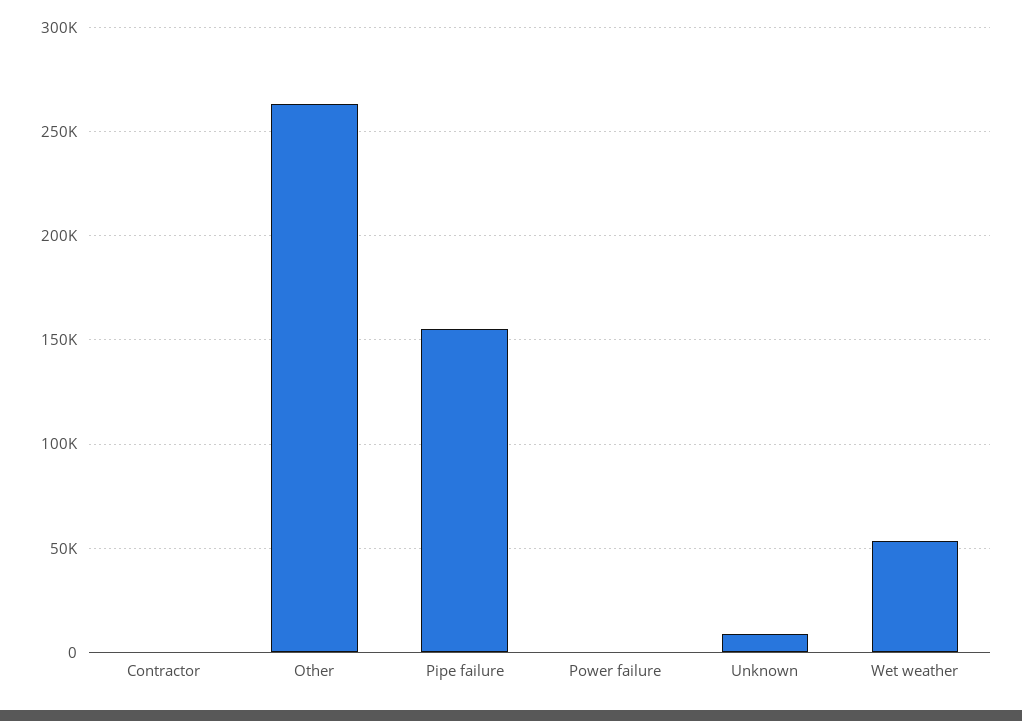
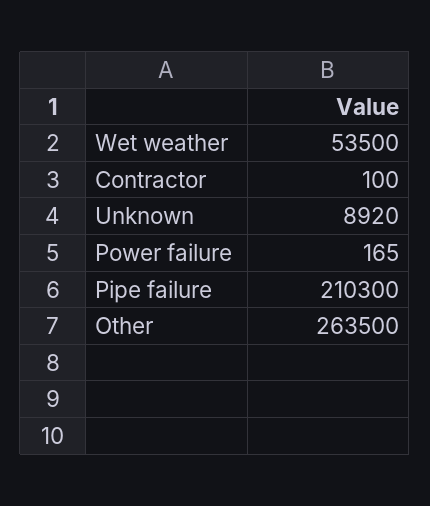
  {
    "Contractor": 100,
    "Other": 263500,
-   "Pipe failure": 155000,
+   "Pipe failure": 210300,
    "Power failure": 165,
    "Unknown": 8920,
    "Wet weather": 53500
  }

